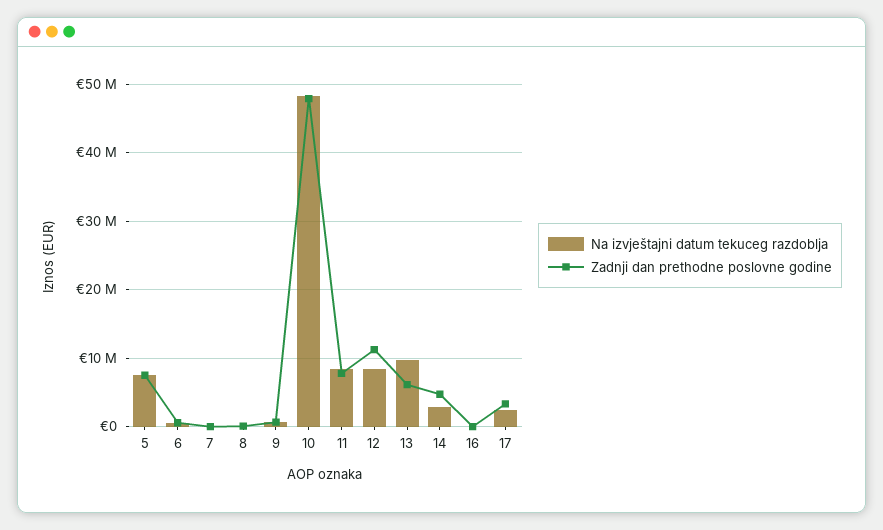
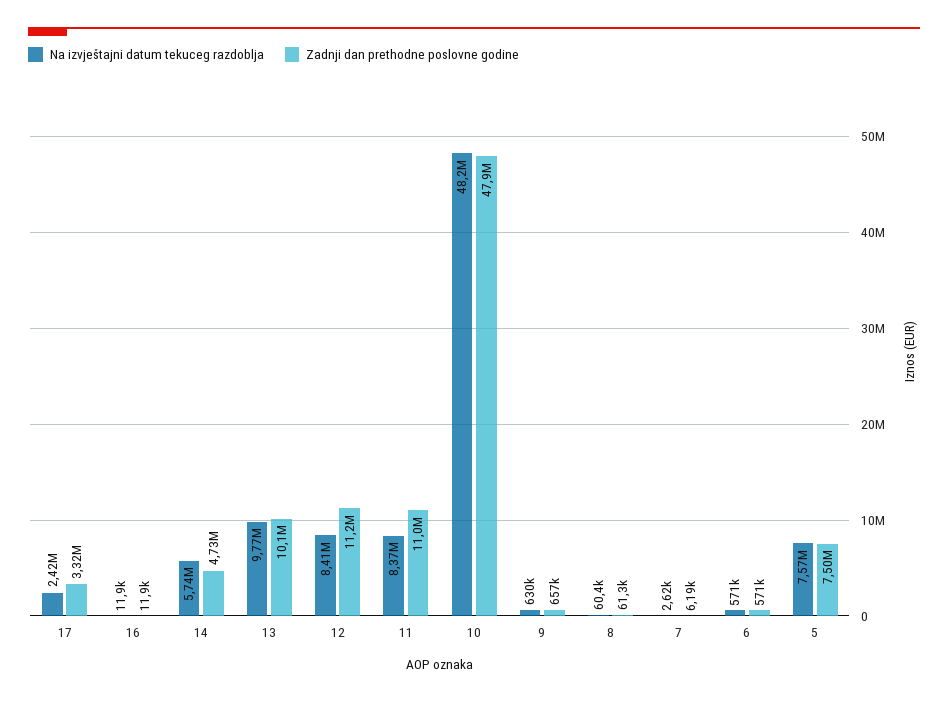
  {
    "Na izvještajni datum tekuceg razdoblja": {
      "5": 7570000,
      "6": 571000,
      "7": 2620,
      "8": 60400,
      "9": 630000,
      "10": 48200000,
      "11": 8370000,
      "12": 8410000,
      "13": 9770000,
-     "14": 3000000,
+     "14": 5740000,
      "16": 11900,
      "17": 2420000
    },
    "Zadnji dan prethodne poslovne godine": {
      "5": 7500000,
      "6": 571000,
      "7": 6190,
      "8": 61300,
      "9": 657000,
      "10": 47900000,
-     "11": 8000000,
+     "11": 11000000,
      "12": 11200000,
-     "13": 6000000,
+     "13": 10100000,
      "14": 4730000,
      "16": 11900,
      "17": 3320000
    }
  }

